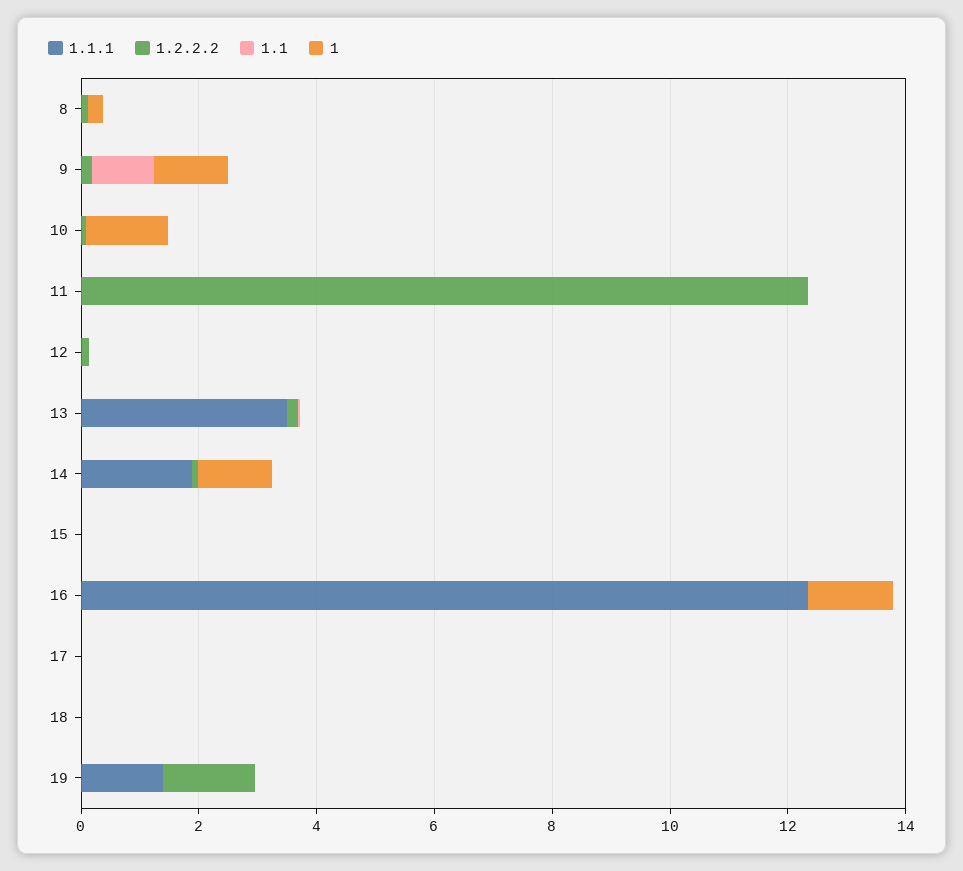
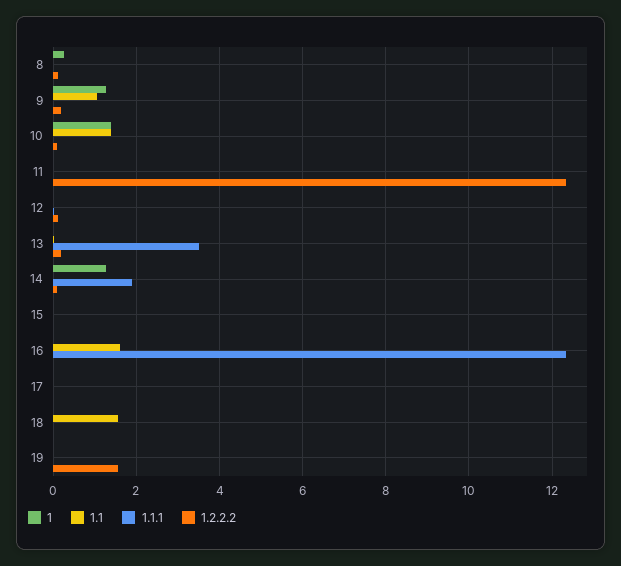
  {
    "1.1.1": {
      "8": 0,
      "9": 0,
      "10": 0,
      "11": 0,
      "12": 0,
      "13": 3.6,
      "14": 1.8,
      "15": 0,
      "16": 12.4,
      "17": 0,
      "18": 0,
-     "19": 1.5
+     "19": 0
    },
    "1.2.2.2": {
      "8": 0.2,
      "9": 0.2,
      "10": 0,
      "11": 12.4,
      "12": 0.2,
      "13": 0.2,
      "14": 0,
      "15": 0,
      "16": 0,
      "17": 0,
      "18": 0,
      "19": 1.6
    },
    "1.1": {
      "8": 0,
      "9": 1,
-     "10": 0,
+     "10": 1.4,
      "11": 0,
      "12": 0,
      "13": 0,
      "14": 0,
      "15": 0,
-     "16": 0,
+     "16": 1.6,
      "17": 0,
-     "18": 0,
+     "18": 1.6,
      "19": 0
    },
    "1": {
      "8": 0.2,
      "9": 1.2,
      "10": 1.4,
      "11": 0,
      "12": 0,
      "13": 0,
      "14": 1.2,
      "15": 0,
-     "16": 1.5,
+     "16": 0,
      "17": 0,
      "18": 0,
      "19": 0
    }
  }

